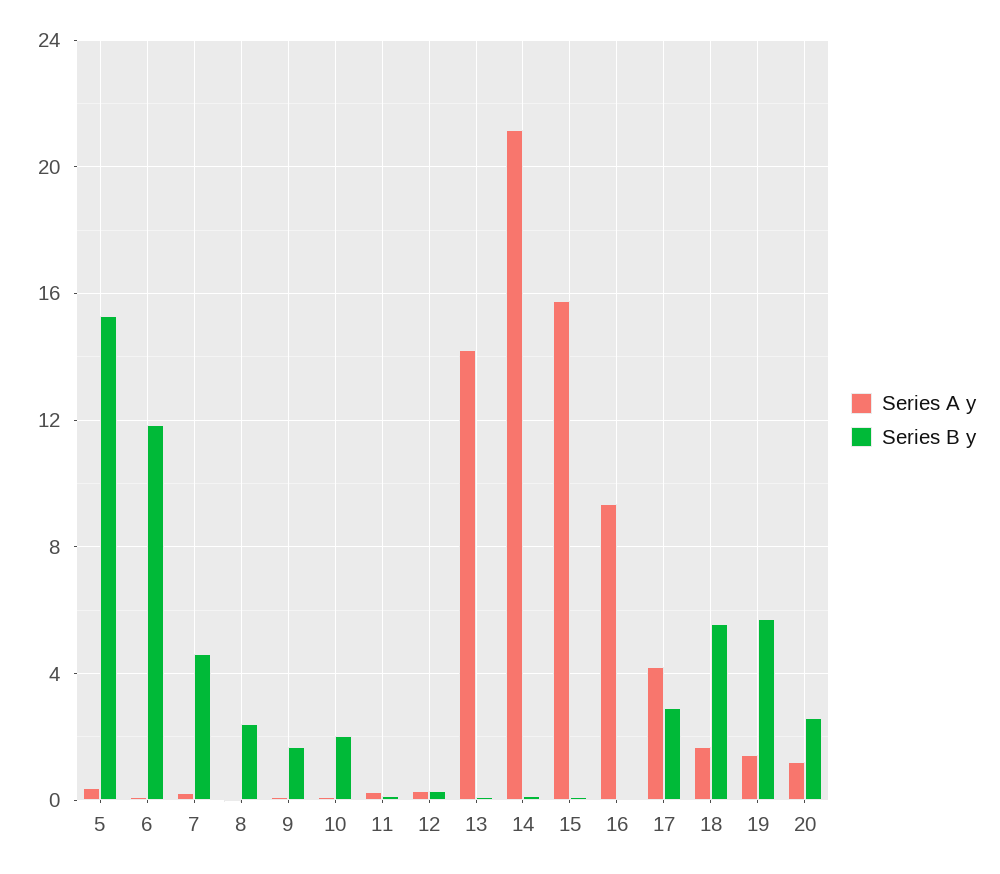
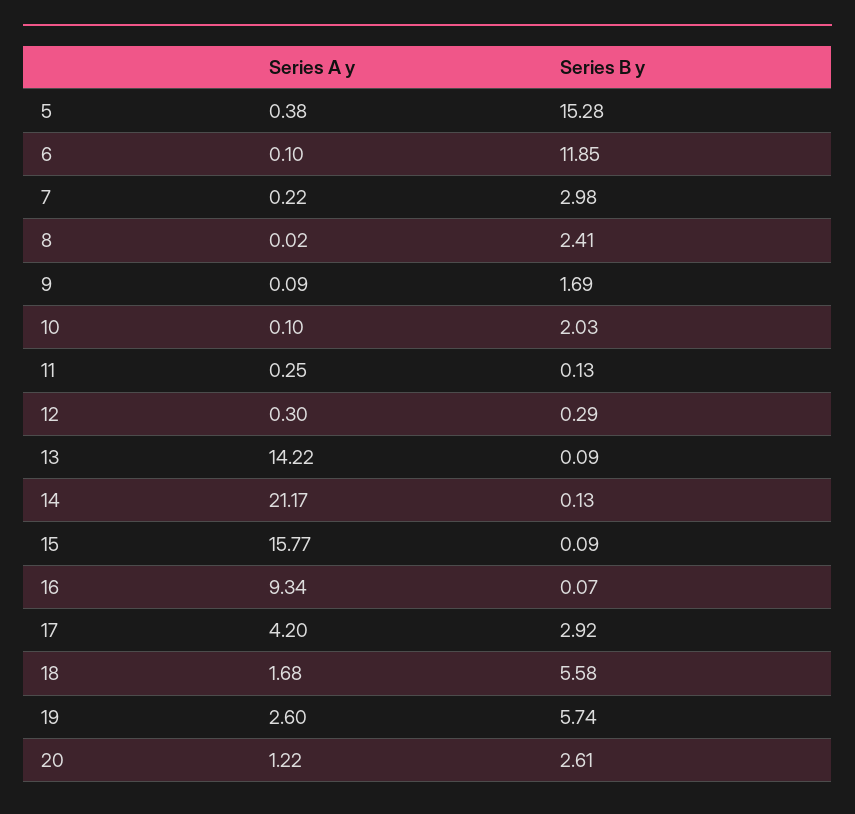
  {
    "Series A y": {
      "5": 0.38,
      "6": 0.1,
      "7": 0.22,
      "8": 0.02,
      "9": 0.09,
      "10": 0.1,
      "11": 0.25,
      "12": 0.3,
      "13": 14.22,
      "14": 21.17,
      "15": 15.77,
      "16": 9.34,
      "17": 4.2,
      "18": 1.68,
-     "19": 1.5,
+     "19": 2.6,
      "20": 1.22
    },
    "Series B y": {
      "5": 15.28,
      "6": 11.85,
-     "7": 4.5,
+     "7": 2.98,
      "8": 2.41,
      "9": 1.69,
      "10": 2.03,
      "11": 0.13,
      "12": 0.29,
      "13": 0.09,
      "14": 0.13,
      "15": 0.09,
      "16": 0.07,
      "17": 2.92,
      "18": 5.58,
      "19": 5.74,
      "20": 2.61
    }
  }

